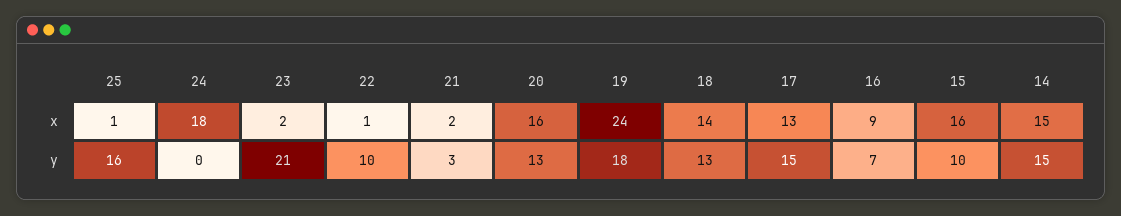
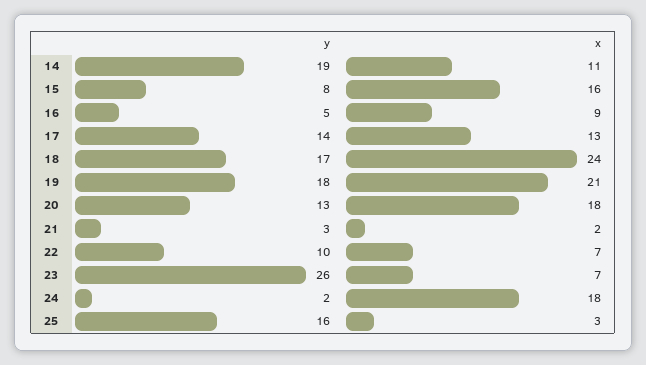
  {
    "25": {
-     "x": 1,
+     "x": 3,
      "y": 16
    },
    "24": {
      "x": 18,
-     "y": 0
+     "y": 2
    },
    "23": {
-     "x": 2,
+     "x": 7,
-     "y": 21
+     "y": 26
    },
    "22": {
-     "x": 1,
+     "x": 7,
      "y": 10
    },
    "21": {
      "x": 2,
      "y": 3
    },
    "20": {
-     "x": 16,
+     "x": 18,
      "y": 13
    },
    "19": {
-     "x": 24,
+     "x": 21,
      "y": 18
    },
    "18": {
-     "x": 14,
+     "x": 24,
-     "y": 13
+     "y": 17
    },
    "17": {
      "x": 13,
-     "y": 15
+     "y": 14
    },
    "16": {
      "x": 9,
-     "y": 7
+     "y": 5
    },
    "15": {
      "x": 16,
-     "y": 10
+     "y": 8
    },
    "14": {
-     "x": 15,
+     "x": 11,
-     "y": 15
+     "y": 19
    }
  }

